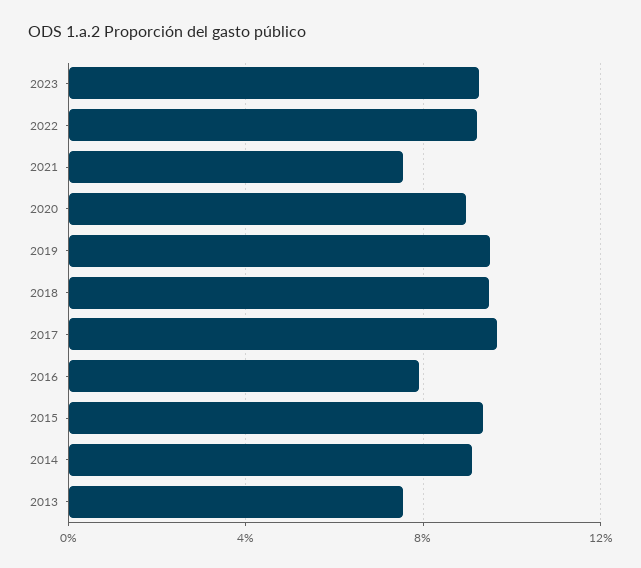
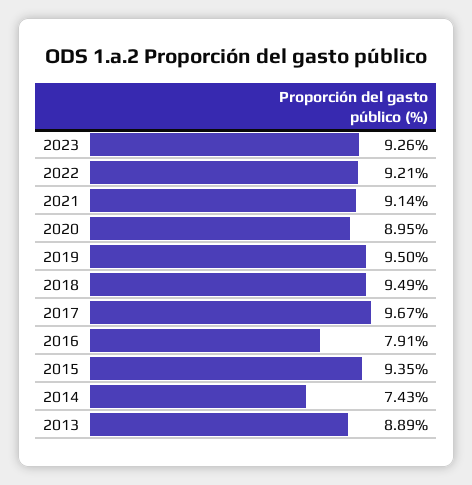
  {
    "2023": 9.26,
    "2022": 9.21,
-   "2021": 7.5,
+   "2021": 9.14,
    "2020": 8.95,
    "2019": 9.5,
    "2018": 9.49,
    "2017": 9.67,
    "2016": 7.91,
    "2015": 9.35,
-   "2014": 9,
+   "2014": 7.43,
-   "2013": 7.5
+   "2013": 8.89
  }

